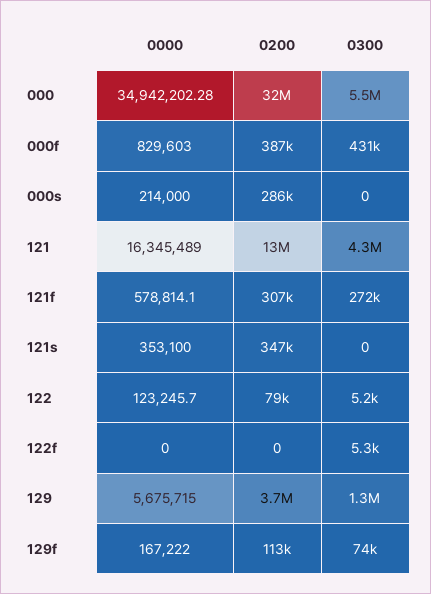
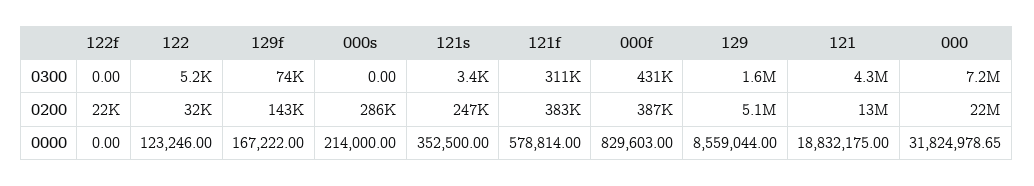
  {
    "0000": {
-     "000": 34942202.28,
+     "000": 31824978.65,
      "000f": 829603,
      "000s": 214000,
-     "121": 16345489,
+     "121": 18832175,
-     "121f": 578814.1,
+     "121f": 578814,
-     "121s": 353100,
+     "121s": 352500,
-     "122": 123245.7,
+     "122": 123246,
      "122f": 0,
-     "129": 5675715,
+     "129": 8559044,
      "129f": 167222
    },
    "0200": {
-     "000": 32000000,
+     "000": 22000000,
      "000f": 387000,
      "000s": 286000,
      "121": 13000000,
-     "121f": 307000,
+     "121f": 383000,
-     "121s": 347000,
+     "121s": 247000,
-     "122": 79000,
+     "122": 32000,
-     "122f": 0,
+     "122f": 22000,
-     "129": 3700000,
+     "129": 5100000,
-     "129f": 113000
+     "129f": 143000
    },
    "0300": {
-     "000": 5500000,
+     "000": 7200000,
      "000f": 431000,
      "000s": 0,
      "121": 4300000,
-     "121f": 272000,
+     "121f": 311000,
-     "121s": 0,
+     "121s": 3400,
      "122": 5200,
-     "122f": 5300,
+     "122f": 0,
-     "129": 1300000,
+     "129": 1600000,
      "129f": 74000
    }
  }

